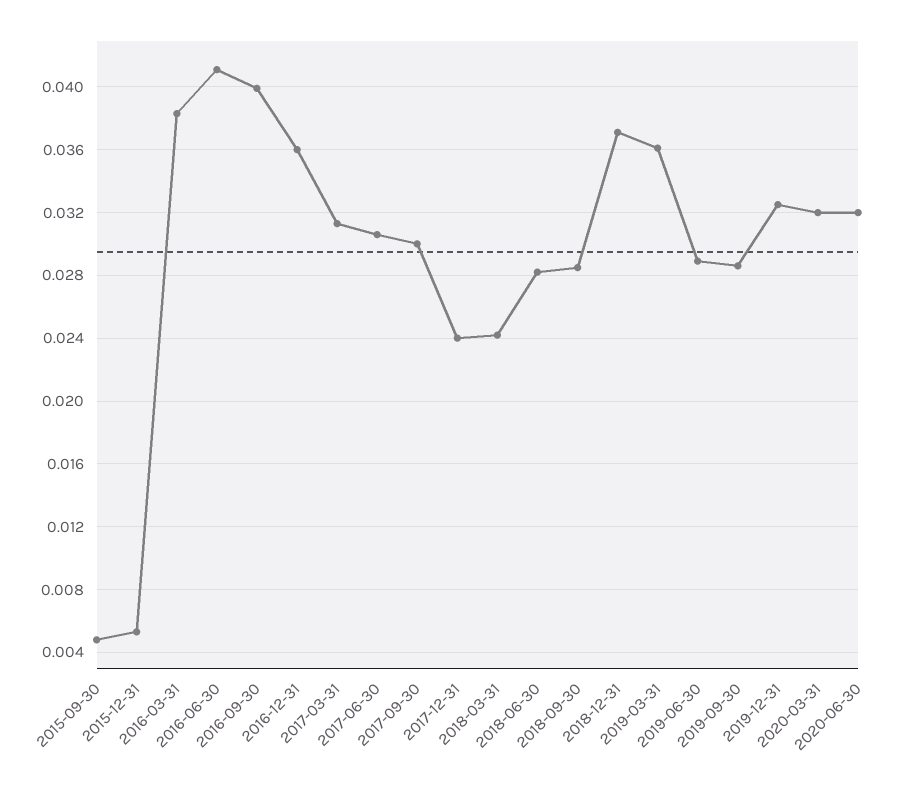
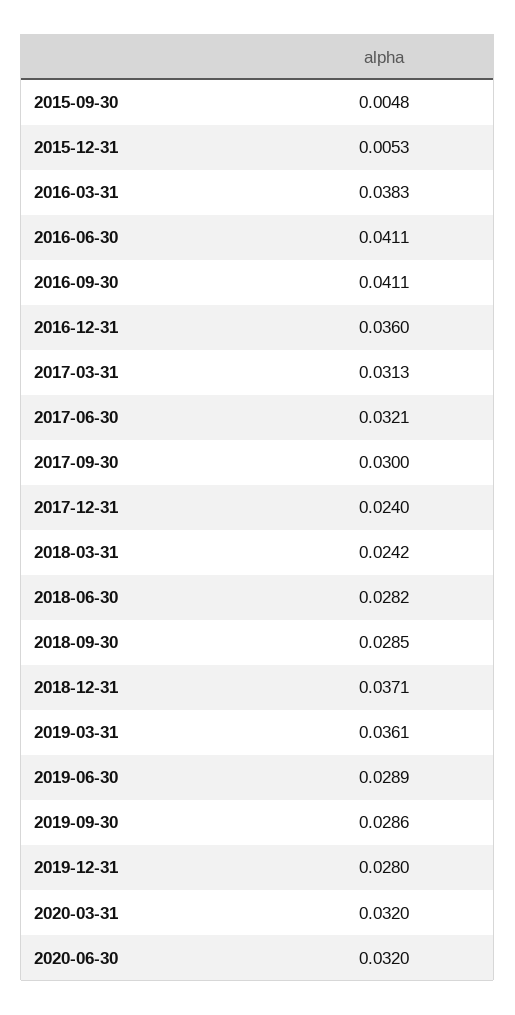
  {
    "2015-09-30": 0.0048,
    "2015-12-31": 0.0053,
    "2016-03-31": 0.0383,
    "2016-06-30": 0.0411,
-   "2016-09-30": 0.04,
+   "2016-09-30": 0.0411,
    "2016-12-31": 0.036,
    "2017-03-31": 0.0313,
-   "2017-06-30": 0.0305,
+   "2017-06-30": 0.0321,
    "2017-09-30": 0.03,
    "2017-12-31": 0.024,
    "2018-03-31": 0.0242,
    "2018-06-30": 0.0282,
    "2018-09-30": 0.0285,
    "2018-12-31": 0.0371,
    "2019-03-31": 0.0361,
    "2019-06-30": 0.0289,
    "2019-09-30": 0.0286,
-   "2019-12-31": 0.0325,
+   "2019-12-31": 0.028,
    "2020-03-31": 0.032,
    "2020-06-30": 0.032
  }

